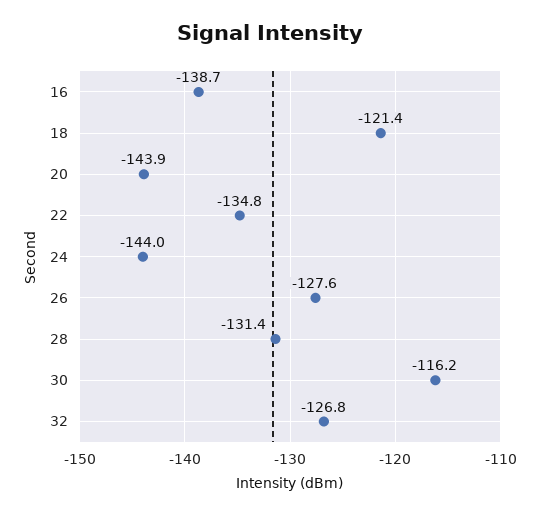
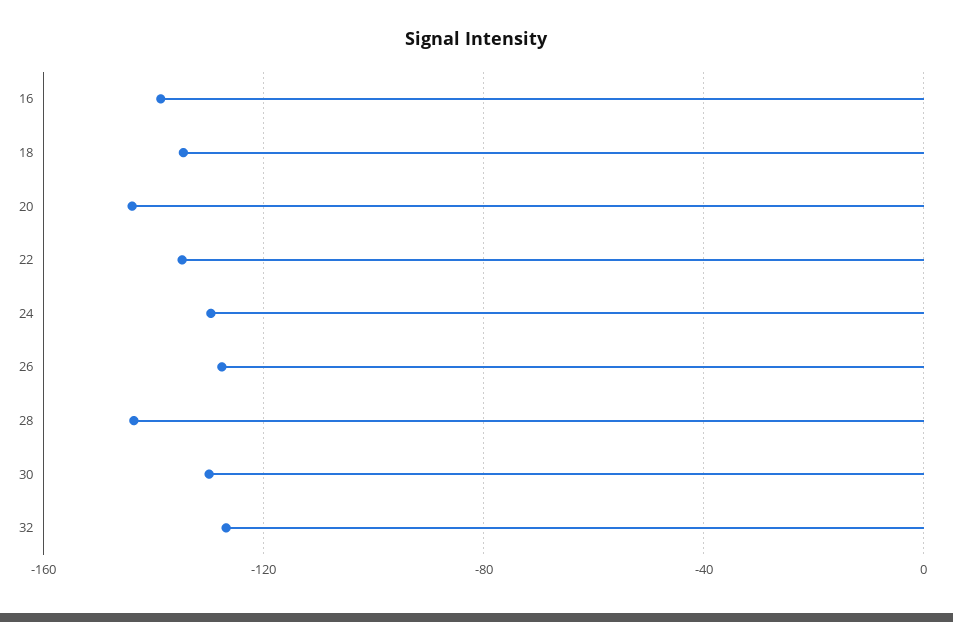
  {
    "16": -138.7,
-   "18": -121.4,
+   "18": -135,
    "20": -143.9,
    "22": -134.8,
-   "24": -144,
+   "24": -130,
    "26": -127.6,
-   "28": -131.4,
+   "28": -145,
-   "30": -116.2,
+   "30": -130,
    "32": -126.8
  }

